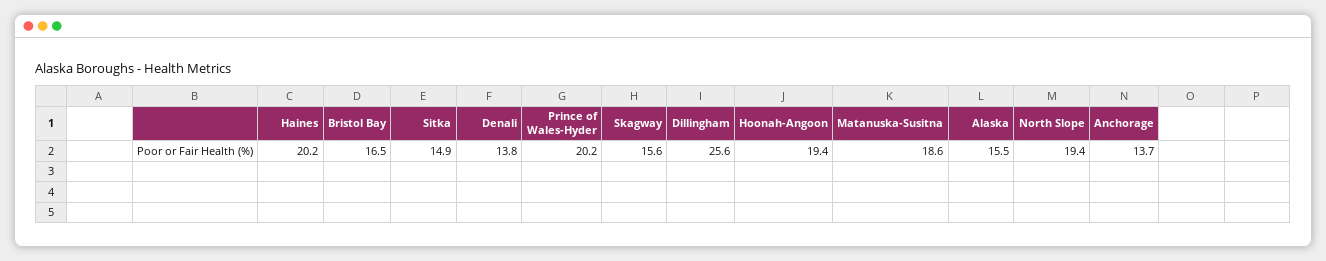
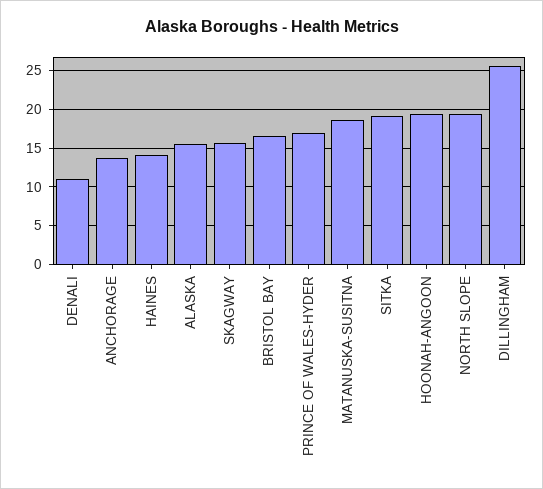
  {
-   "Haines": 20.2,
+   "Haines": 14,
    "Bristol Bay": 16.5,
-   "Sitka": 14.9,
+   "Sitka": 19,
-   "Denali": 13.8,
+   "Denali": 11,
-   "Prince of Wales-Hyder": 20.2,
+   "Prince of Wales-Hyder": 17,
    "Skagway": 15.6,
    "Dillingham": 25.6,
    "Hoonah-Angoon": 19.4,
    "Matanuska-Susitna": 18.6,
    "Alaska": 15.5,
    "North Slope": 19.4,
    "Anchorage": 13.7
  }

